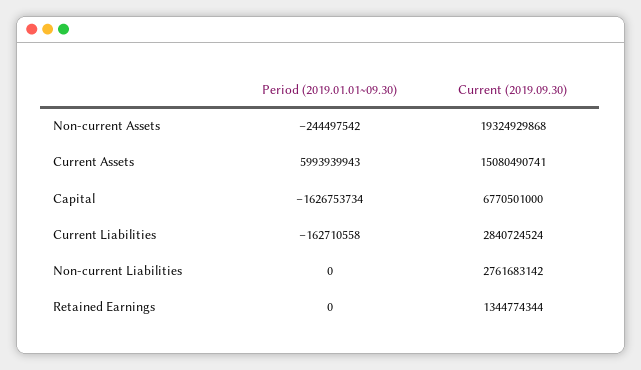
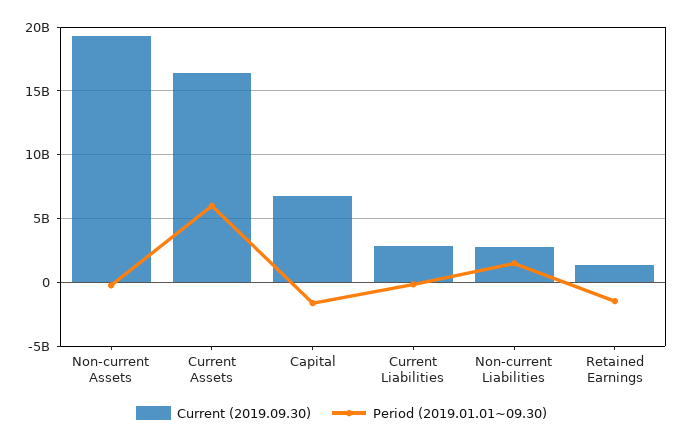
  {
    "Period (2019.01.01~09.30)": {
      "Non-current Assets": -244497542,
      "Current Assets": 5993939943,
      "Capital": -1626753734,
      "Current Liabilities": -162710558,
-     "Non-current Liabilities": 0,
+     "Non-current Liabilities": 1500000000,
-     "Retained Earnings": 0
+     "Retained Earnings": -1500000000
    },
    "Current (2019.09.30)": {
      "Non-current Assets": 19324929868,
-     "Current Assets": 15080490741,
+     "Current Assets": 16500000000,
      "Capital": 6770501000,
      "Current Liabilities": 2840724524,
      "Non-current Liabilities": 2761683142,
      "Retained Earnings": 1344774344
    }
  }

